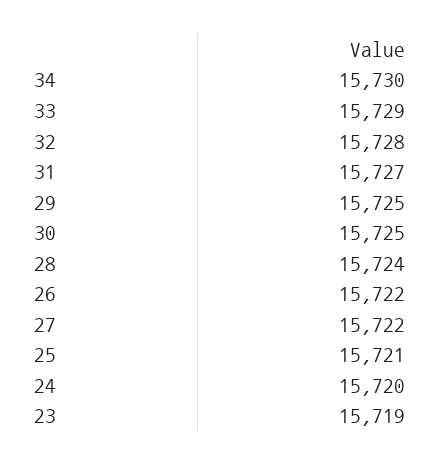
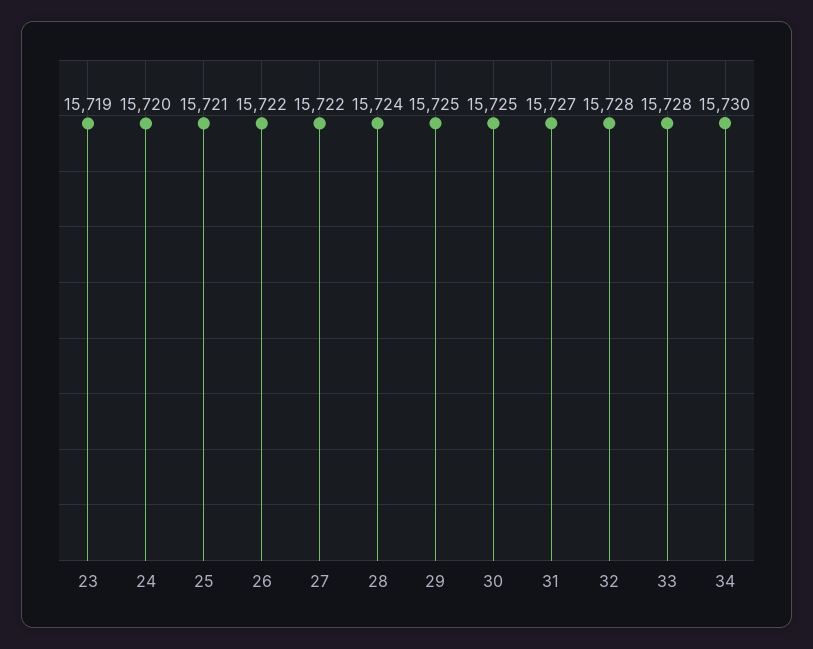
  {
    "34": 15730,
-   "33": 15729,
+   "33": 15728,
    "32": 15728,
    "31": 15727,
    "29": 15725,
    "30": 15725,
    "28": 15724,
    "26": 15722,
    "27": 15722,
    "25": 15721,
    "24": 15720,
    "23": 15719
  }

